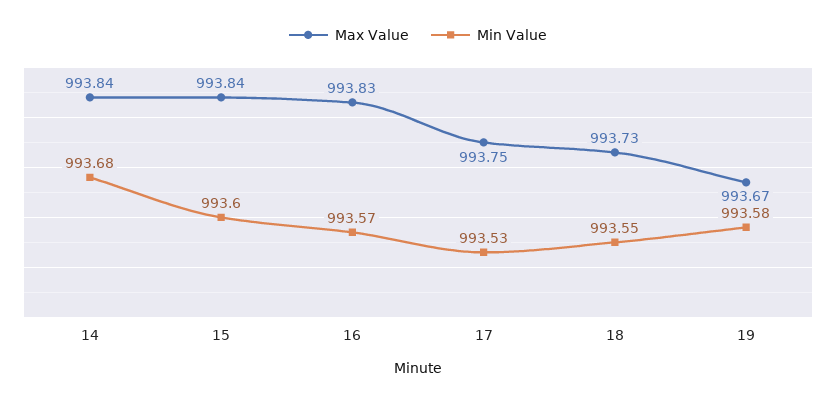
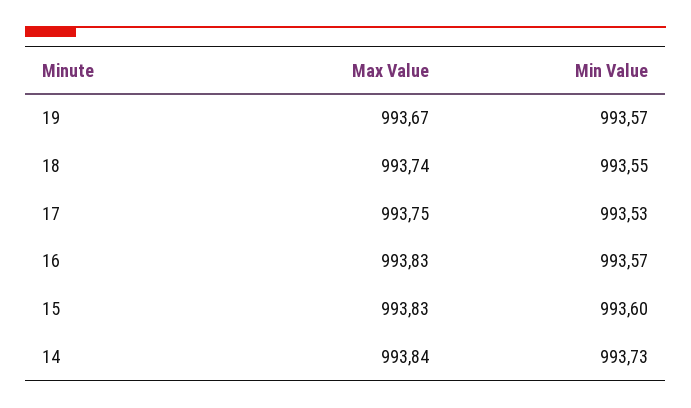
  {
    "Max Value": {
      "14": 993.84,
-     "15": 993.84,
+     "15": 993.83,
      "16": 993.83,
      "17": 993.75,
-     "18": 993.73,
+     "18": 993.74,
      "19": 993.67
    },
    "Min Value": {
-     "14": 993.68,
+     "14": 993.73,
      "15": 993.6,
      "16": 993.57,
      "17": 993.53,
      "18": 993.55,
-     "19": 993.58
+     "19": 993.57
    }
  }

